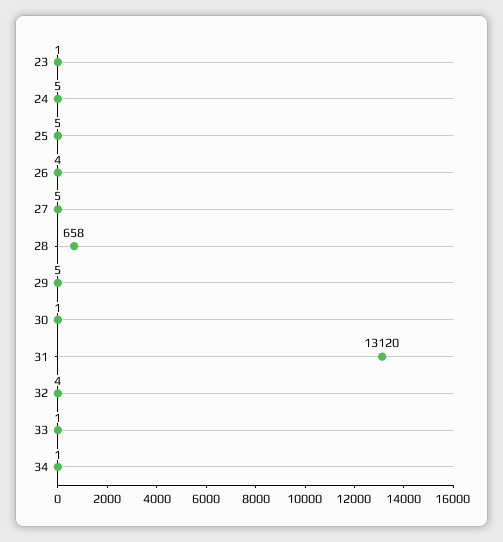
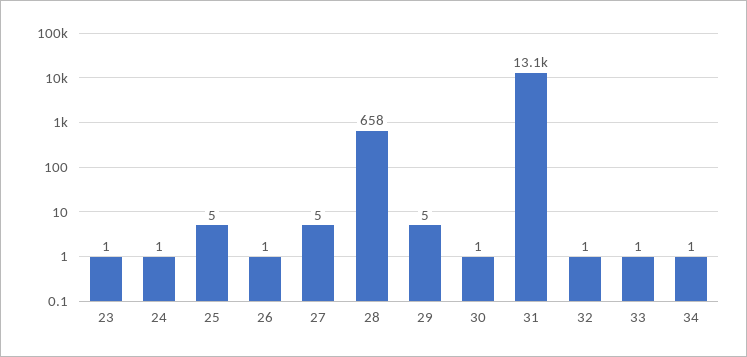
  {
    "23": 1,
-   "24": 5,
+   "24": 1,
    "25": 5,
-   "26": 4,
+   "26": 1,
    "27": 5,
    "28": 658,
    "29": 5,
    "30": 1,
    "31": 13120,
-   "32": 4,
+   "32": 1,
    "33": 1,
    "34": 1
  }

